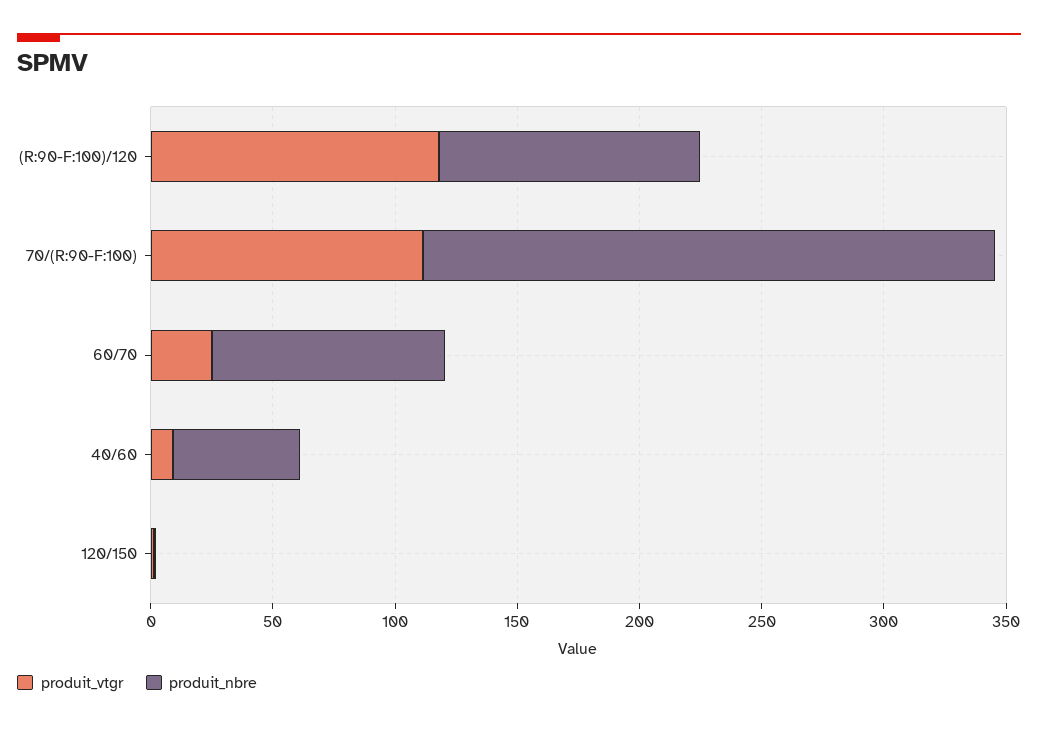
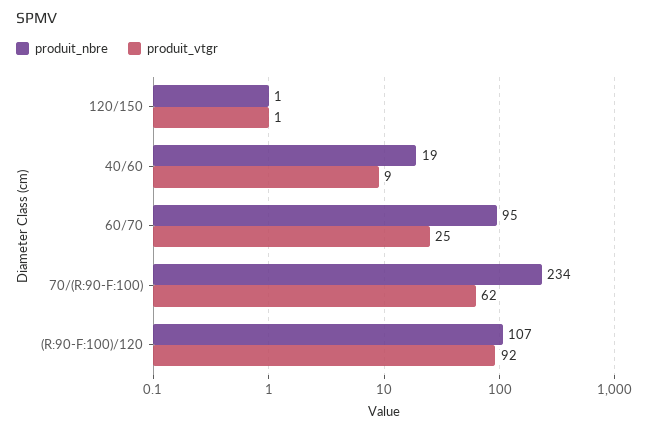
  {
    "produit_vtgr": {
-     "(R:90-F:100)/120": 120,
+     "(R:90-F:100)/120": 92,
-     "70/(R:90-F:100)": 110,
+     "70/(R:90-F:100)": 62,
      "60/70": 25,
      "40/60": 9,
      "120/150": 1
    },
    "produit_nbre": {
      "(R:90-F:100)/120": 107,
      "70/(R:90-F:100)": 234,
      "60/70": 95,
-     "40/60": 50,
+     "40/60": 19,
      "120/150": 1
    }
  }

